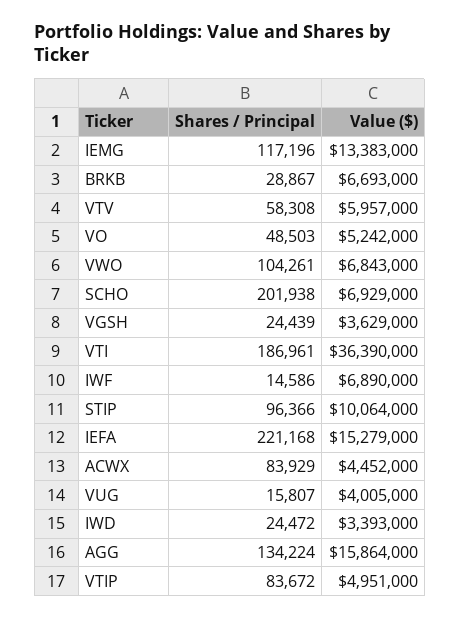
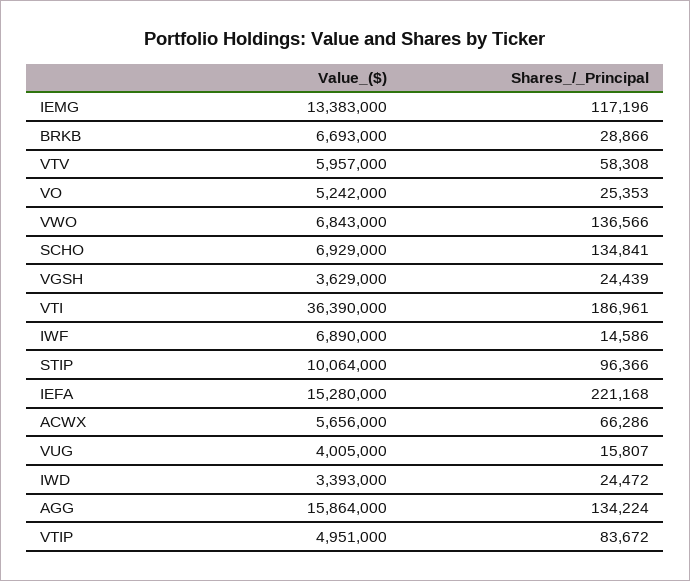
  {
    "Shares / Principal": {
      "IEMG": 117196,
-     "BRKB": 28867,
+     "BRKB": 28866,
      "VTV": 58308,
-     "VO": 48503,
+     "VO": 25353,
-     "VWO": 104261,
+     "VWO": 136566,
-     "SCHO": 201938,
+     "SCHO": 134841,
      "VGSH": 24439,
      "VTI": 186961,
      "IWF": 14586,
      "STIP": 96366,
      "IEFA": 221168,
-     "ACWX": 83929,
+     "ACWX": 66286,
      "VUG": 15807,
      "IWD": 24472,
      "AGG": 134224,
      "VTIP": 83672
    },
    "Value ($)": {
      "IEMG": 13383000,
      "BRKB": 6693000,
      "VTV": 5957000,
      "VO": 5242000,
      "VWO": 6843000,
      "SCHO": 6929000,
      "VGSH": 3629000,
      "VTI": 36390000,
      "IWF": 6890000,
      "STIP": 10064000,
-     "IEFA": 15279000,
+     "IEFA": 15280000,
-     "ACWX": 4452000,
+     "ACWX": 5656000,
      "VUG": 4005000,
      "IWD": 3393000,
      "AGG": 15864000,
      "VTIP": 4951000
    }
  }

